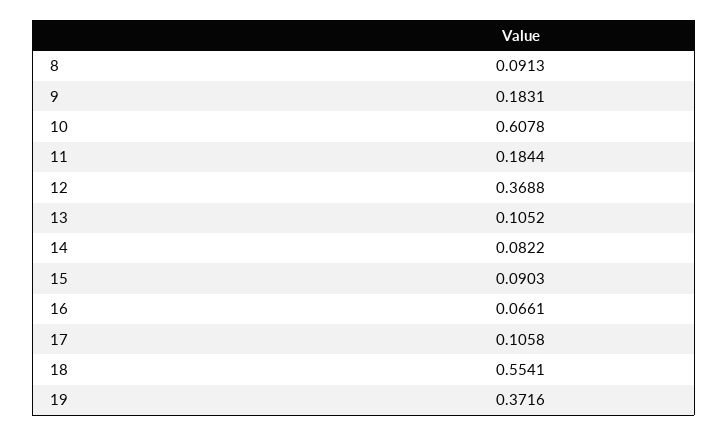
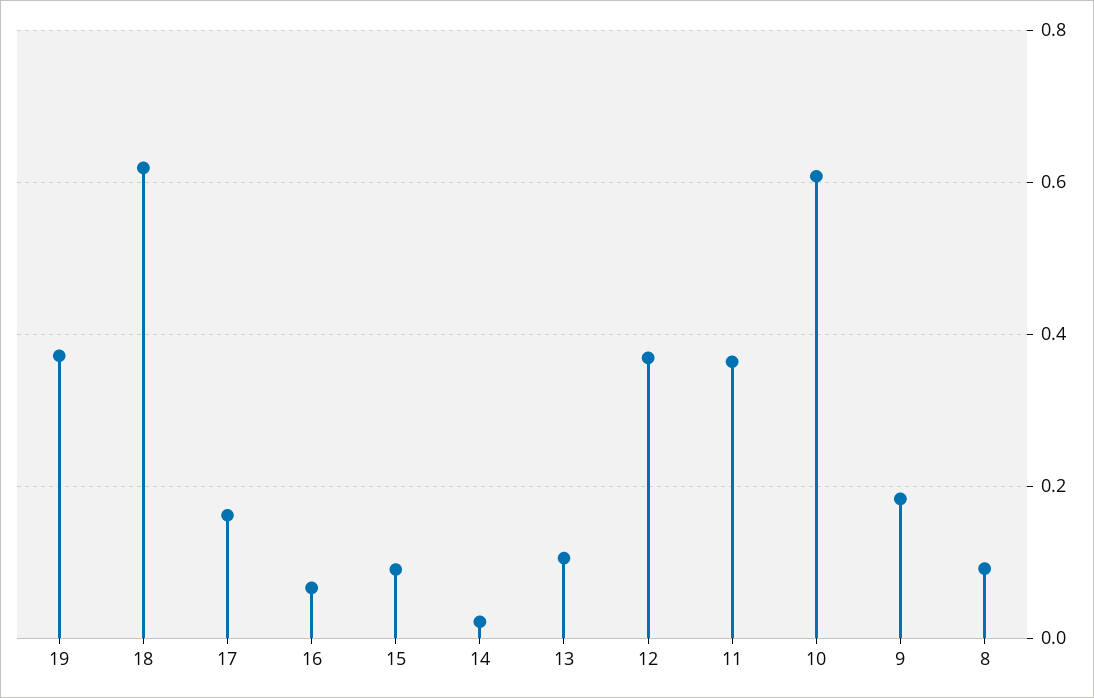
  {
    "8": 0.0913,
    "9": 0.1831,
    "10": 0.6078,
-   "11": 0.1844,
+   "11": 0.36,
    "12": 0.3688,
    "13": 0.1052,
-   "14": 0.0822,
+   "14": 0.02,
    "15": 0.0903,
    "16": 0.0661,
-   "17": 0.1058,
+   "17": 0.16,
-   "18": 0.5541,
+   "18": 0.62,
    "19": 0.3716
  }

